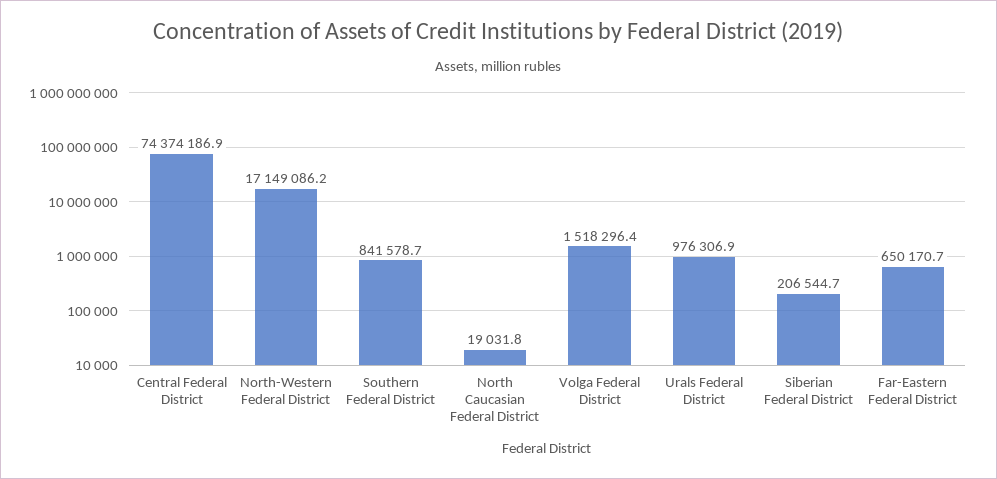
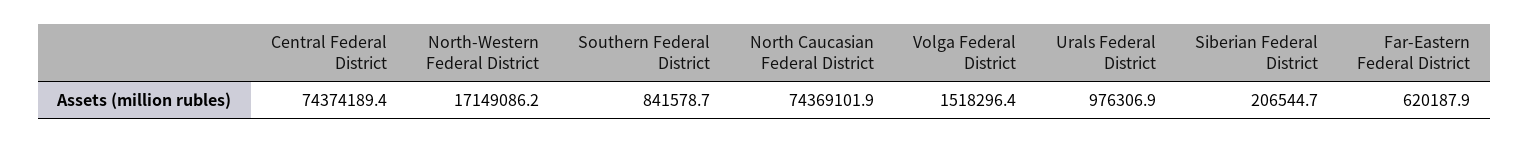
  {
-   "Central Federal District": 74374186.9,
+   "Central Federal District": 74374189.4,
    "North-Western Federal District": 17149086.2,
    "Southern Federal District": 841578.7,
-   "North Caucasian Federal District": 19031.8,
+   "North Caucasian Federal District": 74369101.9,
    "Volga Federal District": 1518296.4,
    "Urals Federal District": 976306.9,
    "Siberian Federal District": 206544.7,
-   "Far-Eastern Federal District": 650170.7
+   "Far-Eastern Federal District": 620187.9
  }

